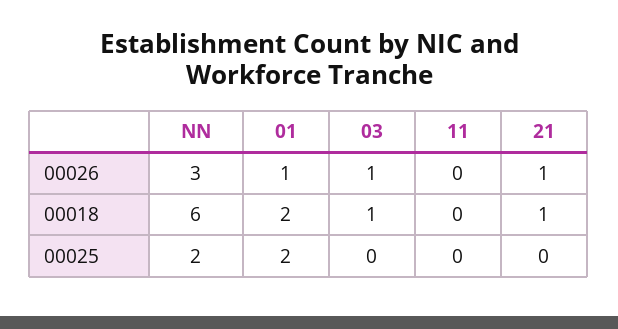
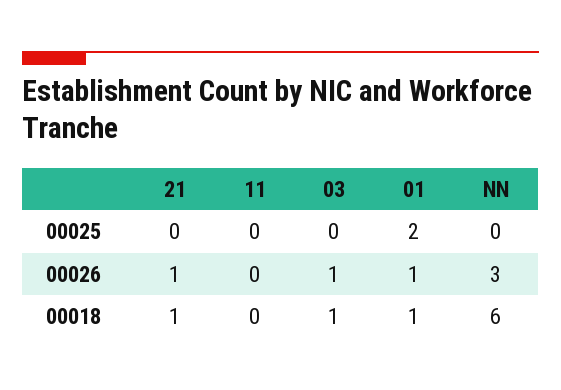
  {
    "NN": {
      "00026": 3,
      "00018": 6,
-     "00025": 2
+     "00025": 0
    },
    "01": {
      "00026": 1,
-     "00018": 2,
+     "00018": 1,
      "00025": 2
    },
    "03": {
      "00026": 1,
      "00018": 1,
      "00025": 0
    },
    "11": {
      "00026": 0,
      "00018": 0,
      "00025": 0
    },
    "21": {
      "00026": 1,
      "00018": 1,
      "00025": 0
    }
  }

